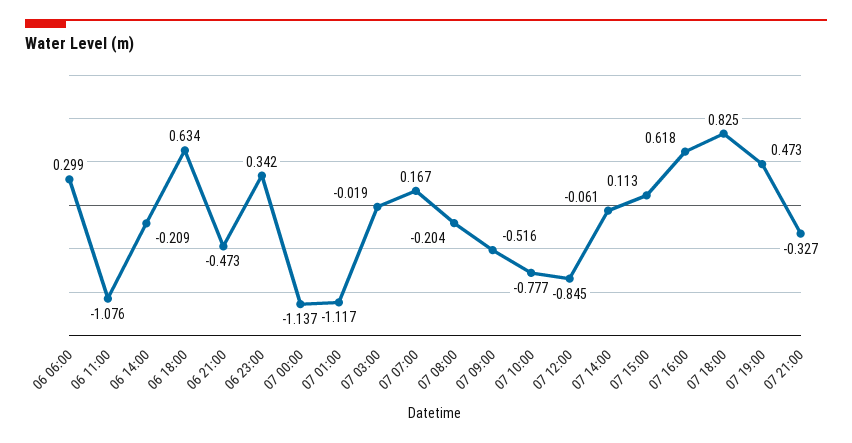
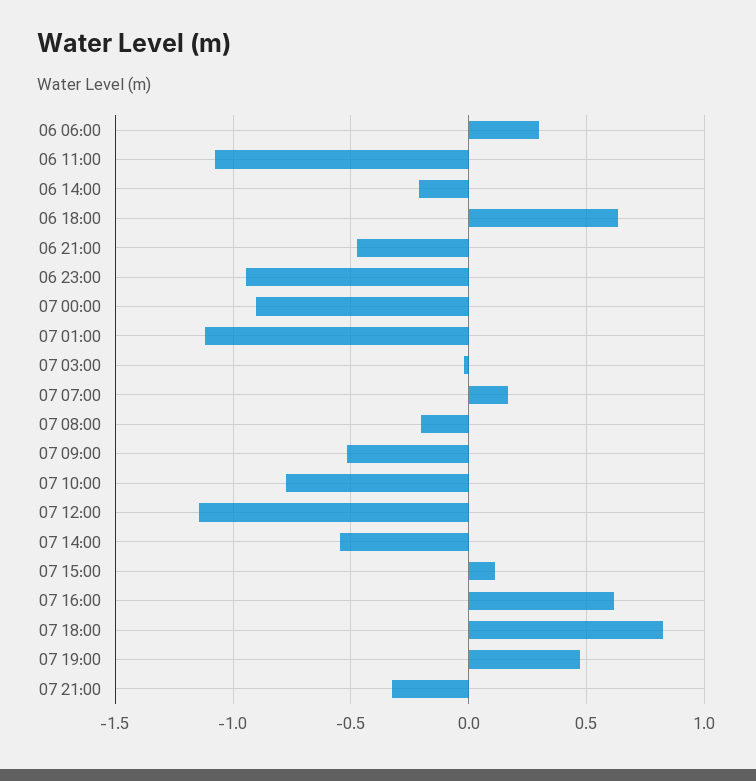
  {
    "06 06:00": 0.299,
    "06 11:00": -1.076,
    "06 14:00": -0.209,
    "06 18:00": 0.634,
    "06 21:00": -0.473,
-   "06 23:00": 0.342,
+   "06 23:00": -0.95,
-   "07 00:00": -1.137,
+   "07 00:00": -0.9,
    "07 01:00": -1.117,
    "07 03:00": -0.019,
    "07 07:00": 0.167,
    "07 08:00": -0.204,
    "07 09:00": -0.516,
    "07 10:00": -0.777,
-   "07 12:00": -0.845,
+   "07 12:00": -1.15,
-   "07 14:00": -0.061,
+   "07 14:00": -0.55,
    "07 15:00": 0.113,
    "07 16:00": 0.618,
    "07 18:00": 0.825,
    "07 19:00": 0.473,
    "07 21:00": -0.327
  }

